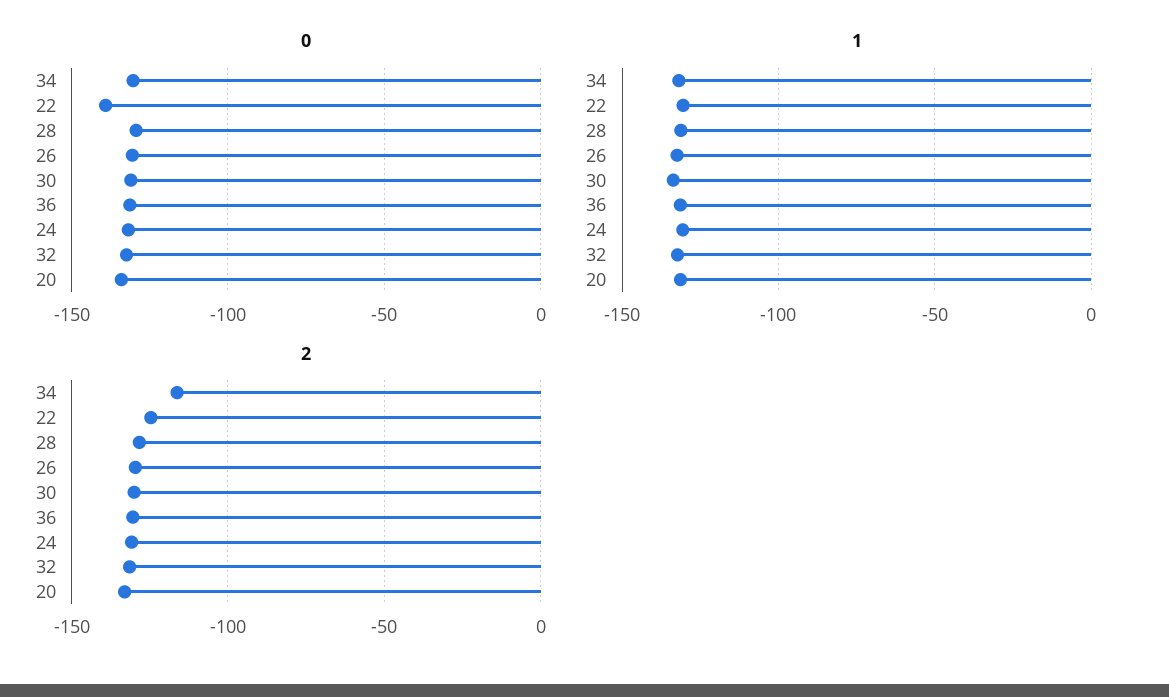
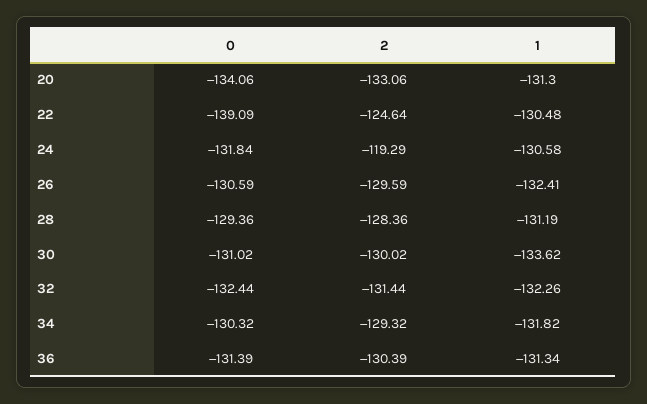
  {
    "0": {
      "34": -130.32,
      "22": -139.09,
      "28": -129.36,
      "26": -130.59,
      "30": -131.02,
      "36": -131.39,
      "24": -131.84,
      "32": -132.44,
      "20": -134.06
    },
    "1": {
      "34": -131.82,
      "22": -130.48,
      "28": -131.19,
      "26": -132.41,
      "30": -133.62,
      "36": -131.34,
      "24": -130.58,
      "32": -132.26,
      "20": -131.3
    },
    "2": {
-     "34": -115,
+     "34": -129.32,
      "22": -124.64,
      "28": -128.36,
      "26": -129.59,
      "30": -130.02,
      "36": -130.39,
-     "24": -130,
+     "24": -119.29,
      "32": -131.44,
      "20": -133.06
    }
  }

